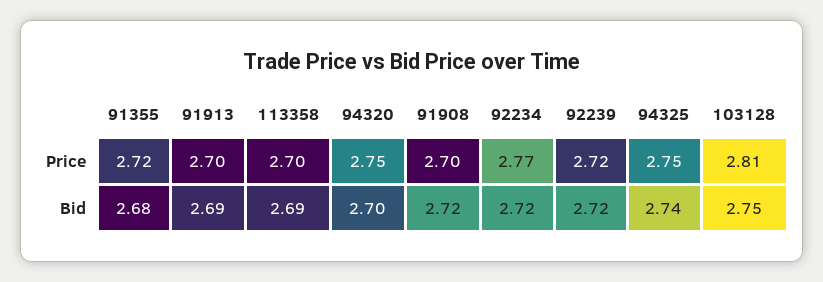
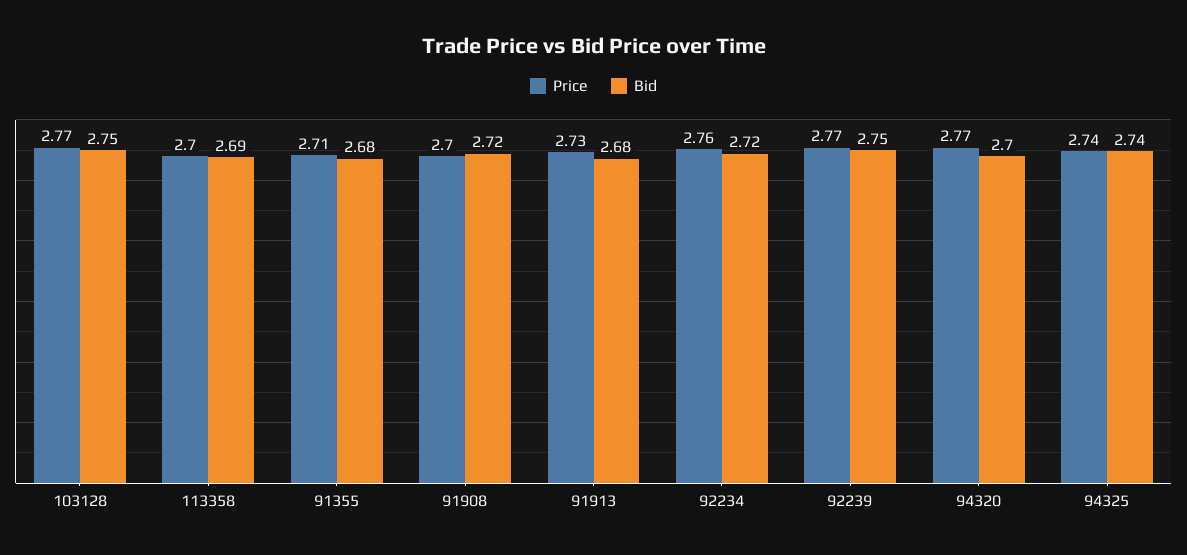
  {
    "Price": {
-     "91355": 2.72,
+     "91355": 2.71,
-     "91913": 2.7,
+     "91913": 2.73,
      "113358": 2.7,
-     "94320": 2.75,
+     "94320": 2.77,
      "91908": 2.7,
-     "92234": 2.77,
+     "92234": 2.76,
-     "92239": 2.72,
+     "92239": 2.77,
-     "94325": 2.75,
+     "94325": 2.74,
-     "103128": 2.81
+     "103128": 2.77
    },
    "Bid": {
      "91355": 2.68,
-     "91913": 2.69,
+     "91913": 2.68,
      "113358": 2.69,
      "94320": 2.7,
      "91908": 2.72,
      "92234": 2.72,
-     "92239": 2.72,
+     "92239": 2.75,
      "94325": 2.74,
      "103128": 2.75
    }
  }

